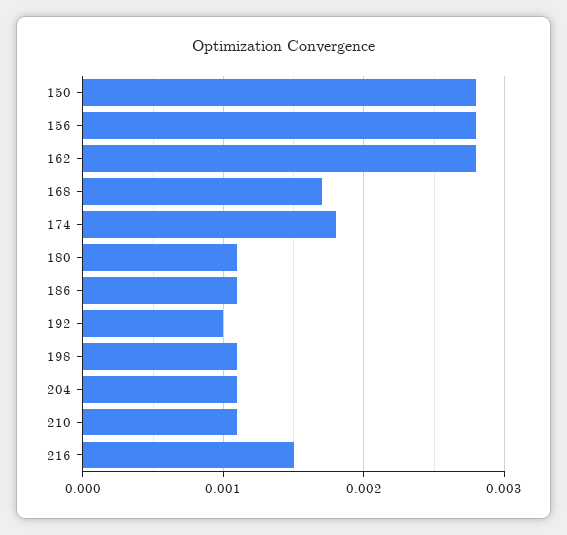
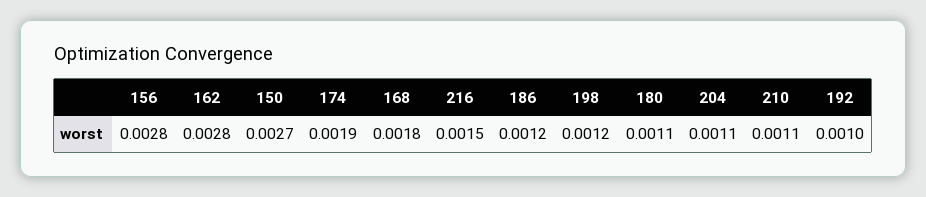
  {
-   "150": 0.0028,
+   "150": 0.0027,
    "156": 0.0028,
    "162": 0.0028,
-   "168": 0.0017,
+   "168": 0.0018,
-   "174": 0.0018,
+   "174": 0.0019,
    "180": 0.0011,
-   "186": 0.0011,
+   "186": 0.0012,
    "192": 0.001,
-   "198": 0.0011,
+   "198": 0.0012,
    "204": 0.0011,
    "210": 0.0011,
    "216": 0.0015
  }

